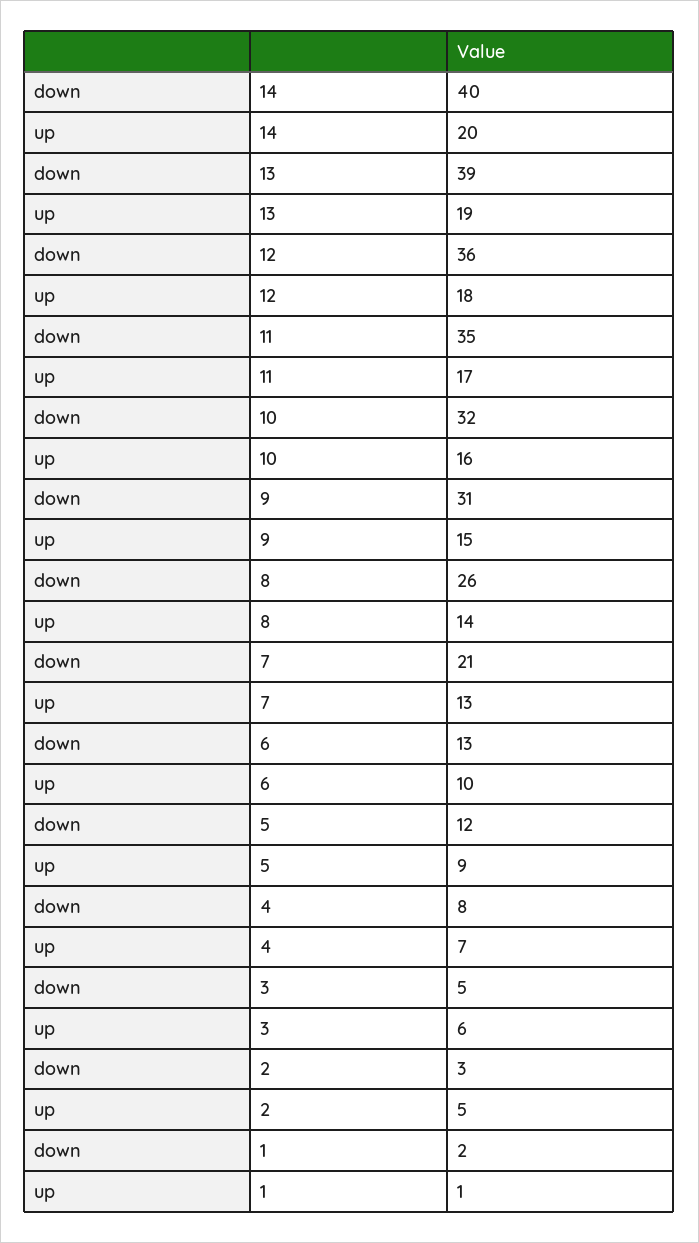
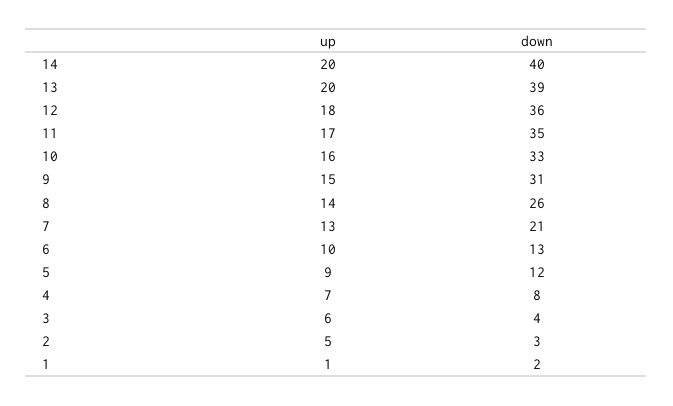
  {
    "down": {
      "14": 40,
      "13": 39,
      "12": 36,
      "11": 35,
-     "10": 32,
+     "10": 33,
      "9": 31,
      "8": 26,
      "7": 21,
      "6": 13,
      "5": 12,
      "4": 8,
-     "3": 5,
+     "3": 4,
      "2": 3,
      "1": 2
    },
    "up": {
      "14": 20,
-     "13": 19,
+     "13": 20,
      "12": 18,
      "11": 17,
      "10": 16,
      "9": 15,
      "8": 14,
      "7": 13,
      "6": 10,
      "5": 9,
      "4": 7,
      "3": 6,
      "2": 5,
      "1": 1
    }
  }

